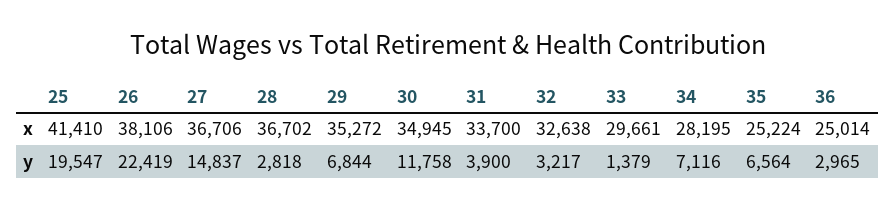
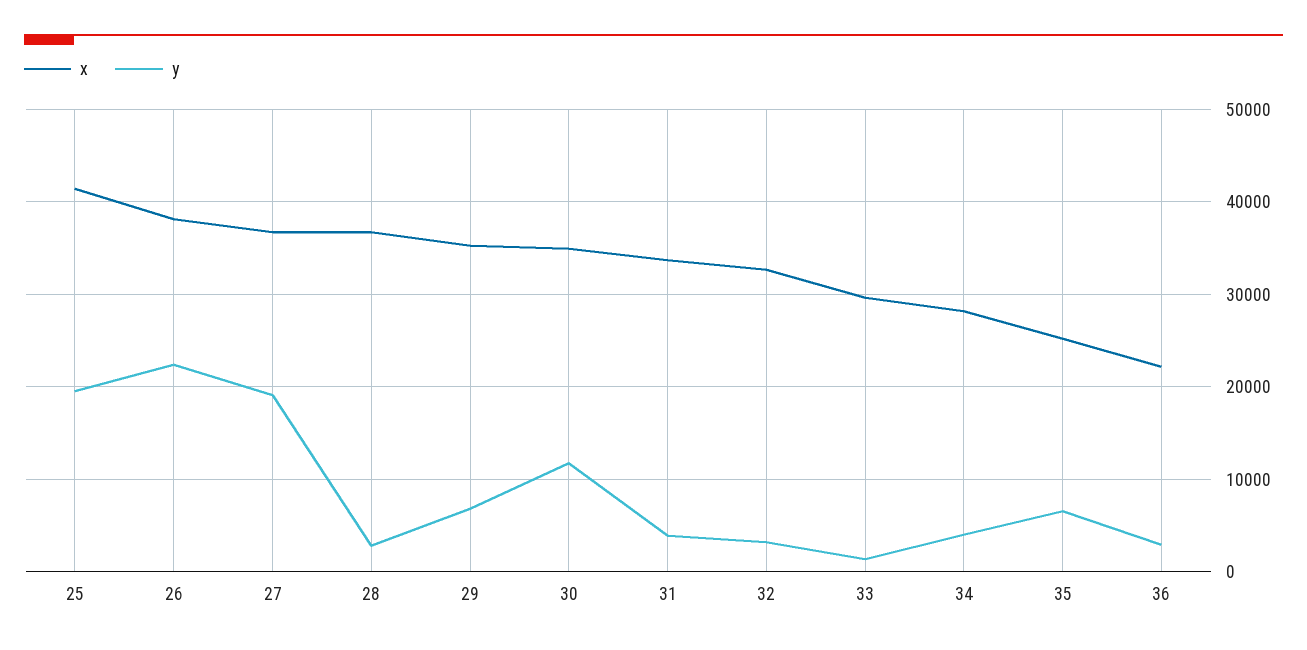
  {
    "x": {
      "25": 41410,
      "26": 38106,
      "27": 36706,
      "28": 36702,
      "29": 35272,
      "30": 34945,
      "31": 33700,
      "32": 32638,
      "33": 29661,
      "34": 28195,
      "35": 25224,
-     "36": 25014
+     "36": 22000
    },
    "y": {
      "25": 19547,
      "26": 22419,
-     "27": 14837,
+     "27": 19000,
      "28": 2818,
      "29": 6844,
      "30": 11758,
      "31": 3900,
      "32": 3217,
      "33": 1379,
-     "34": 7116,
+     "34": 4000,
      "35": 6564,
      "36": 2965
    }
  }

